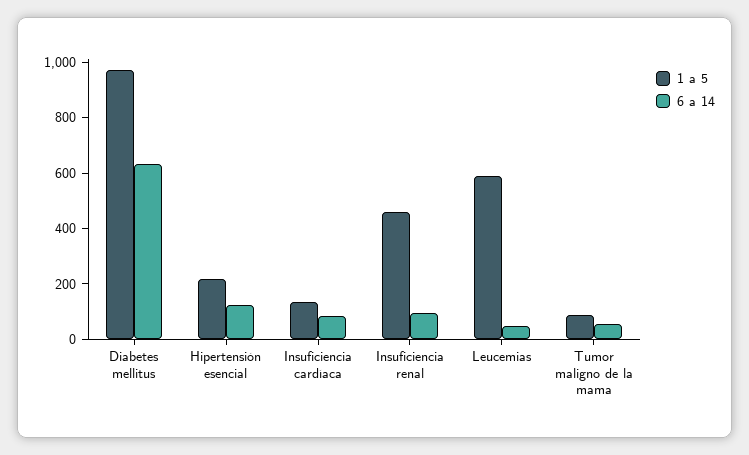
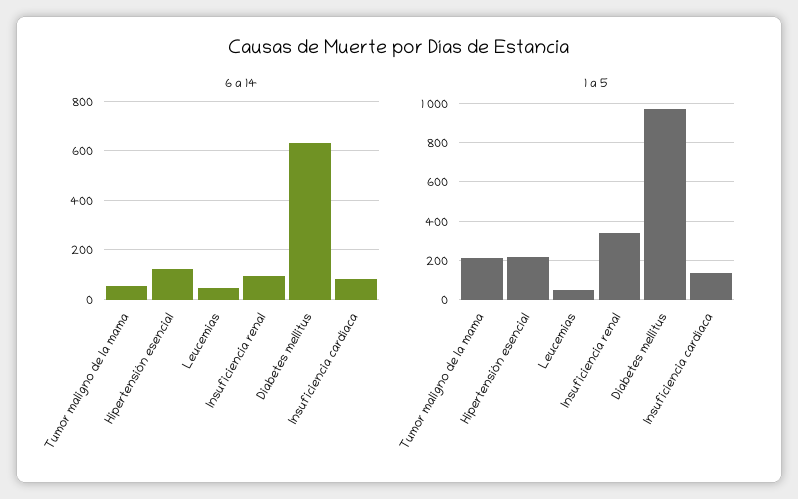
  {
    "1 a 5": {
      "Diabetes mellitus": 950,
      "Hipertensión esencial": 200,
      "Insuficiencia cardíaca": 150,
-     "Insuficiencia renal": 450,
+     "Insuficiencia renal": 350,
-     "Leucemias": 600,
+     "Leucemias": 50,
-     "Tumor maligno de la mama": 100
+     "Tumor maligno de la mama": 200
    },
    "6 a 14": {
      "Diabetes mellitus": 625,
      "Hipertensión esencial": 125,
      "Insuficiencia cardíaca": 75,
      "Insuficiencia renal": 100,
      "Leucemias": 50,
      "Tumor maligno de la mama": 50
    }
  }

